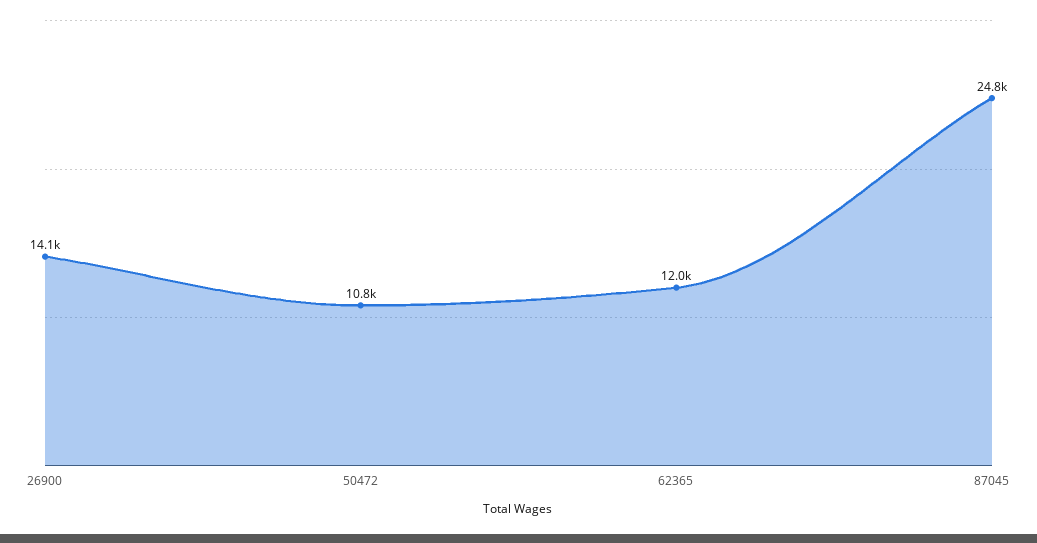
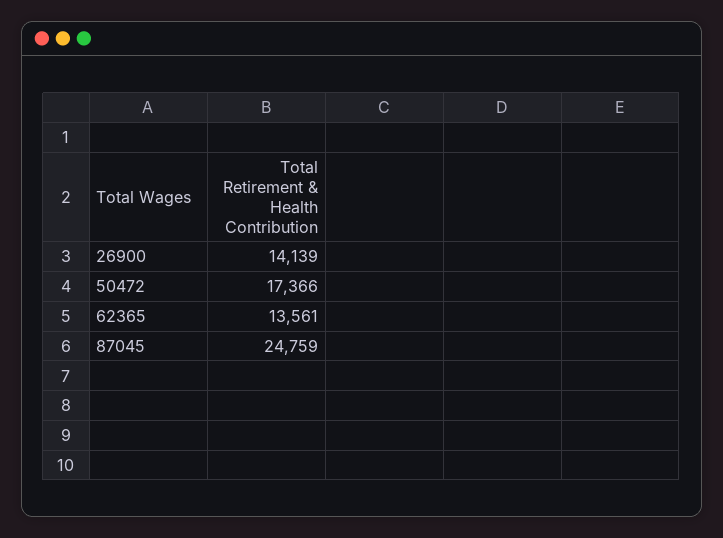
  {
    "26900": 14139,
-   "50472": 10800,
+   "50472": 17366,
-   "62365": 12000,
+   "62365": 13561,
    "87045": 24759
  }

